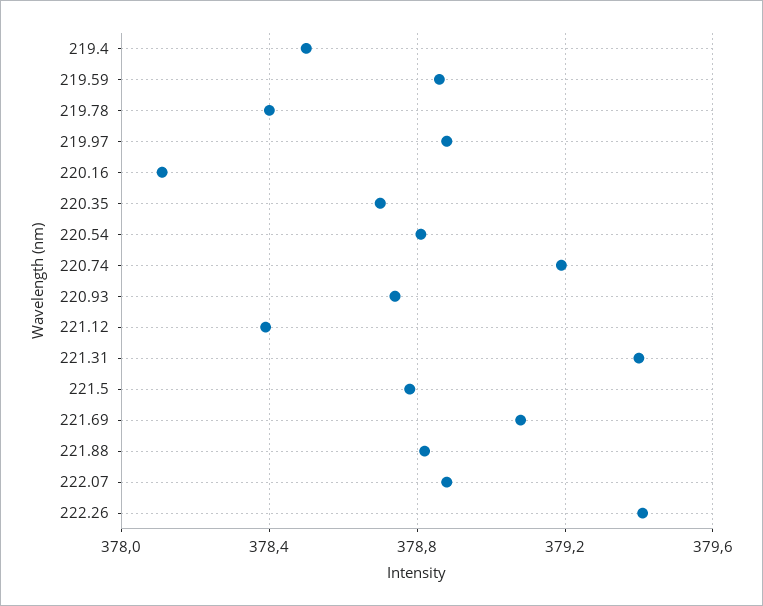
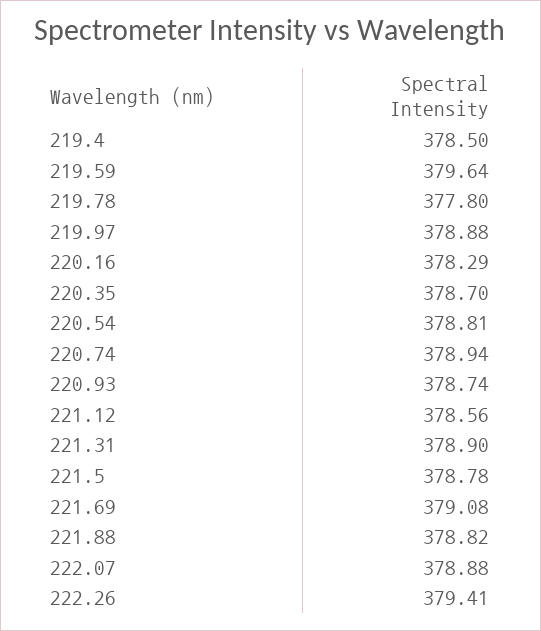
  {
    "219.4": 378.5,
-   "219.59": 378.85,
+   "219.59": 379.64,
-   "219.78": 378.4,
+   "219.78": 377.8,
    "219.97": 378.88,
-   "220.16": 378.1,
+   "220.16": 378.29,
    "220.35": 378.7,
    "220.54": 378.81,
-   "220.74": 379.2,
+   "220.74": 378.94,
    "220.93": 378.74,
-   "221.12": 378.4,
+   "221.12": 378.56,
-   "221.31": 379.4,
+   "221.31": 378.9,
    "221.5": 378.78,
    "221.69": 379.08,
    "221.88": 378.82,
    "222.07": 378.88,
    "222.26": 379.41
  }

